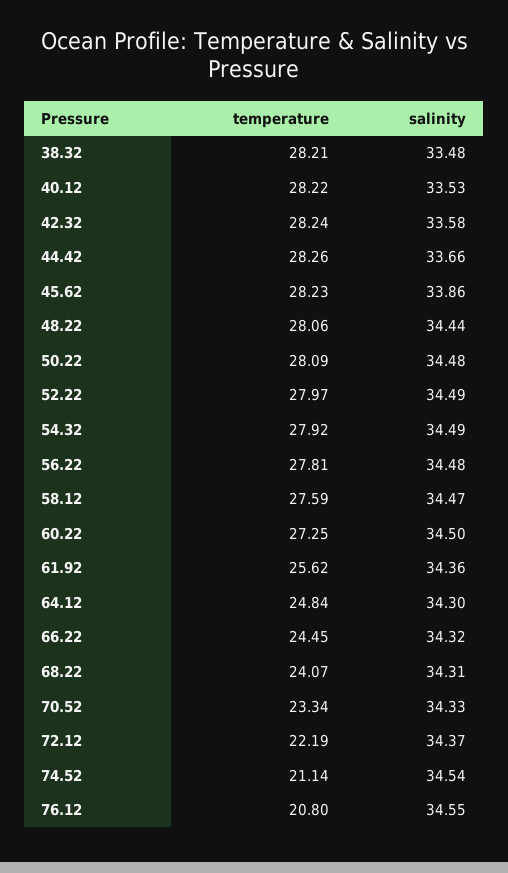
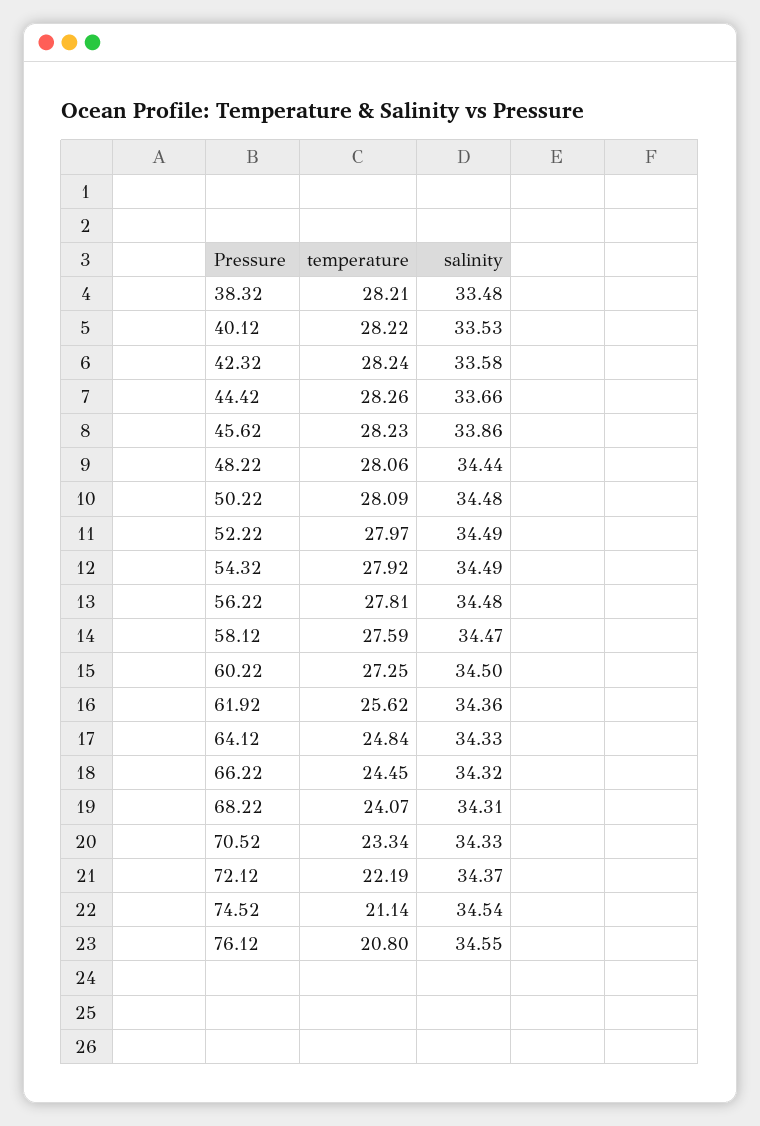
  {
    "temperature": {
      "38.32": 28.21,
      "40.12": 28.22,
      "42.32": 28.24,
      "44.42": 28.26,
      "45.62": 28.23,
      "48.22": 28.06,
      "50.22": 28.09,
      "52.22": 27.97,
      "54.32": 27.92,
      "56.22": 27.81,
      "58.12": 27.59,
      "60.22": 27.25,
      "61.92": 25.62,
      "64.12": 24.84,
      "66.22": 24.45,
      "68.22": 24.07,
      "70.52": 23.34,
      "72.12": 22.19,
      "74.52": 21.14,
      "76.12": 20.8
    },
    "salinity": {
      "38.32": 33.48,
      "40.12": 33.53,
      "42.32": 33.58,
      "44.42": 33.66,
      "45.62": 33.86,
      "48.22": 34.44,
      "50.22": 34.48,
      "52.22": 34.49,
      "54.32": 34.49,
      "56.22": 34.48,
      "58.12": 34.47,
      "60.22": 34.5,
      "61.92": 34.36,
-     "64.12": 34.3,
+     "64.12": 34.33,
      "66.22": 34.32,
      "68.22": 34.31,
      "70.52": 34.33,
      "72.12": 34.37,
      "74.52": 34.54,
      "76.12": 34.55
    }
  }

